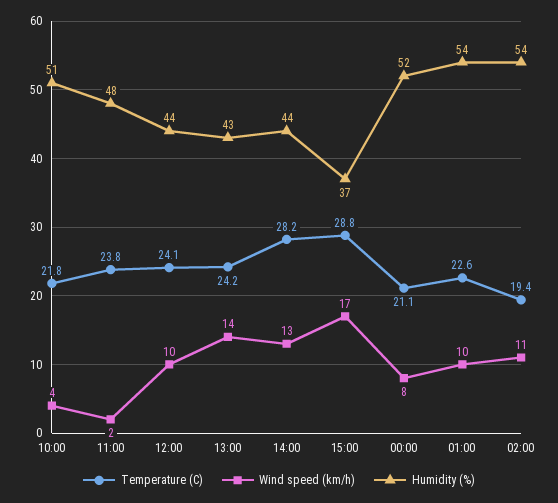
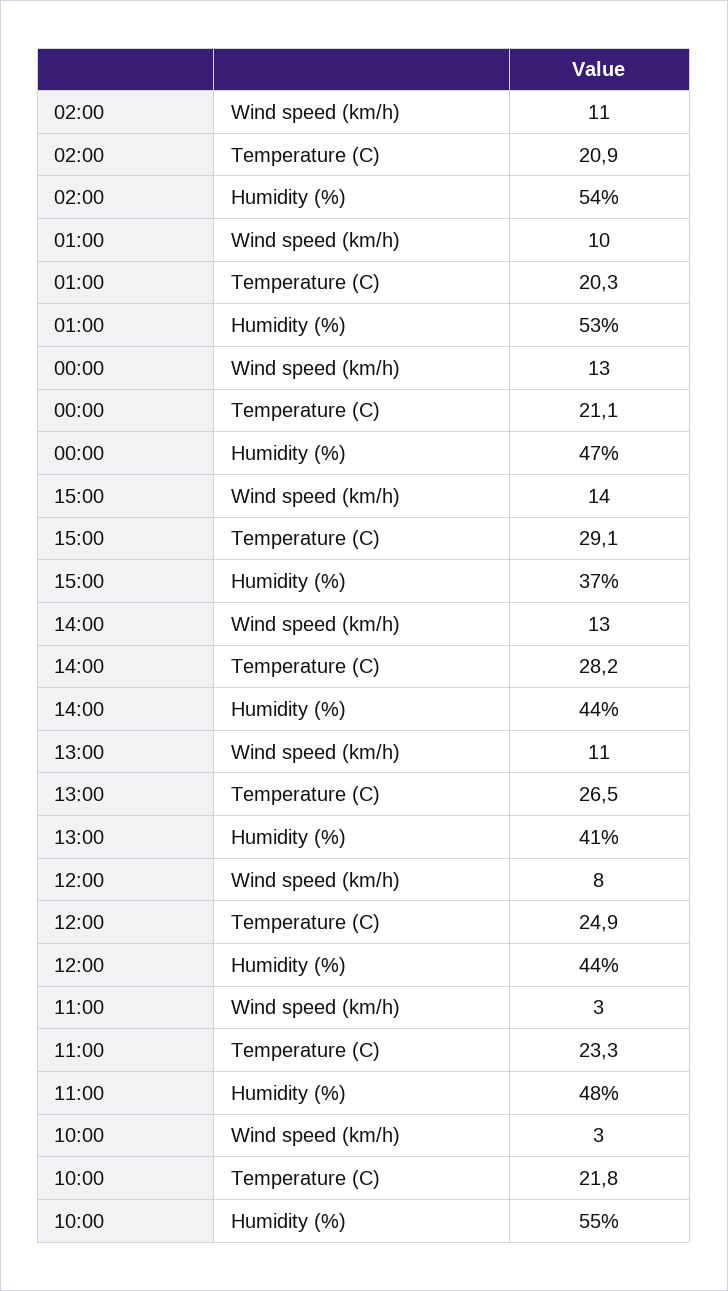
  {
    "Temperature (C)": {
      "10:00": 21.8,
-     "11:00": 23.8,
+     "11:00": 23.3,
-     "12:00": 24.1,
+     "12:00": 24.9,
-     "13:00": 24.2,
+     "13:00": 26.5,
      "14:00": 28.2,
-     "15:00": 28.8,
+     "15:00": 29.1,
      "00:00": 21.1,
-     "01:00": 22.6,
+     "01:00": 20.3,
-     "02:00": 19.4
+     "02:00": 20.9
    },
    "Wind speed (km/h)": {
-     "10:00": 4,
+     "10:00": 3,
-     "11:00": 2,
+     "11:00": 3,
-     "12:00": 10,
+     "12:00": 8,
-     "13:00": 14,
+     "13:00": 11,
      "14:00": 13,
-     "15:00": 17,
+     "15:00": 14,
-     "00:00": 8,
+     "00:00": 13,
      "01:00": 10,
      "02:00": 11
    },
    "Humidity (%)": {
-     "10:00": 51,
+     "10:00": 55,
      "11:00": 48,
      "12:00": 44,
-     "13:00": 43,
+     "13:00": 41,
      "14:00": 44,
      "15:00": 37,
-     "00:00": 52,
+     "00:00": 47,
-     "01:00": 54,
+     "01:00": 53,
      "02:00": 54
    }
  }

